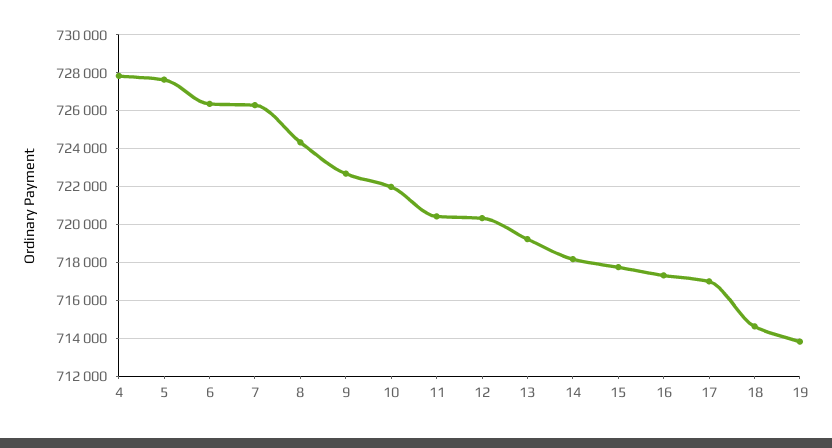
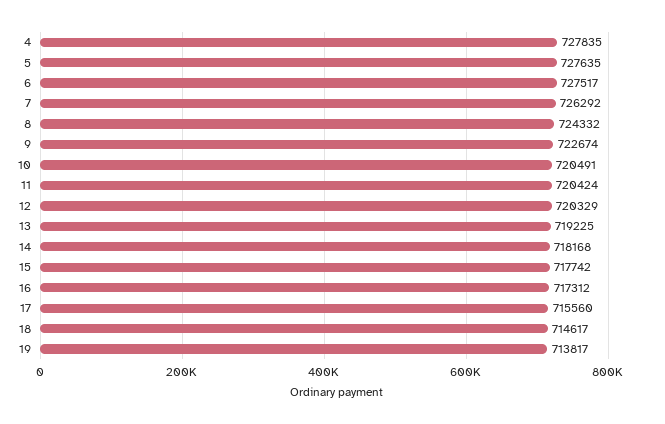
  {
    "4": 727835,
    "5": 727635,
-   "6": 726500,
+   "6": 727517,
    "7": 726292,
    "8": 724332,
    "9": 722674,
-   "10": 722000,
+   "10": 720491,
    "11": 720424,
    "12": 720329,
    "13": 719225,
    "14": 718168,
    "15": 717742,
    "16": 717312,
-   "17": 717000,
+   "17": 715560,
    "18": 714617,
    "19": 713817
  }

